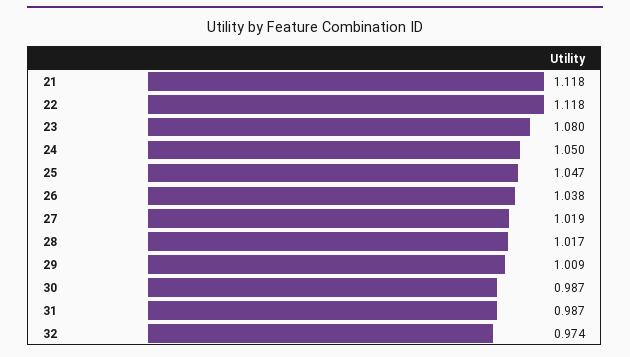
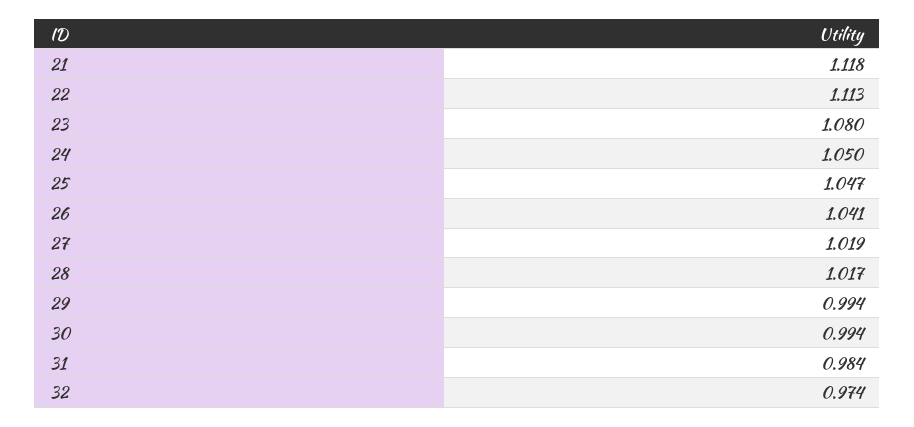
  {
    "21": 1.118,
-   "22": 1.118,
+   "22": 1.113,
    "23": 1.08,
    "24": 1.05,
    "25": 1.047,
-   "26": 1.038,
+   "26": 1.041,
    "27": 1.019,
    "28": 1.017,
-   "29": 1.009,
+   "29": 0.994,
-   "30": 0.987,
+   "30": 0.994,
-   "31": 0.987,
+   "31": 0.984,
    "32": 0.974
  }

